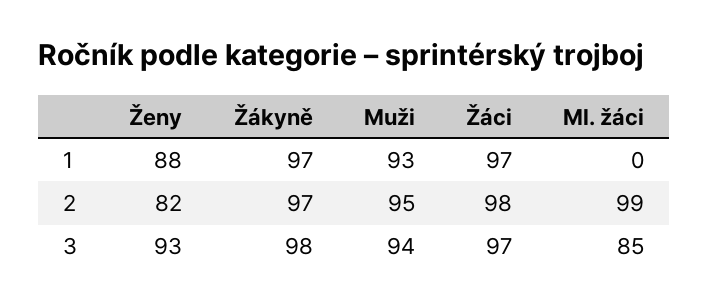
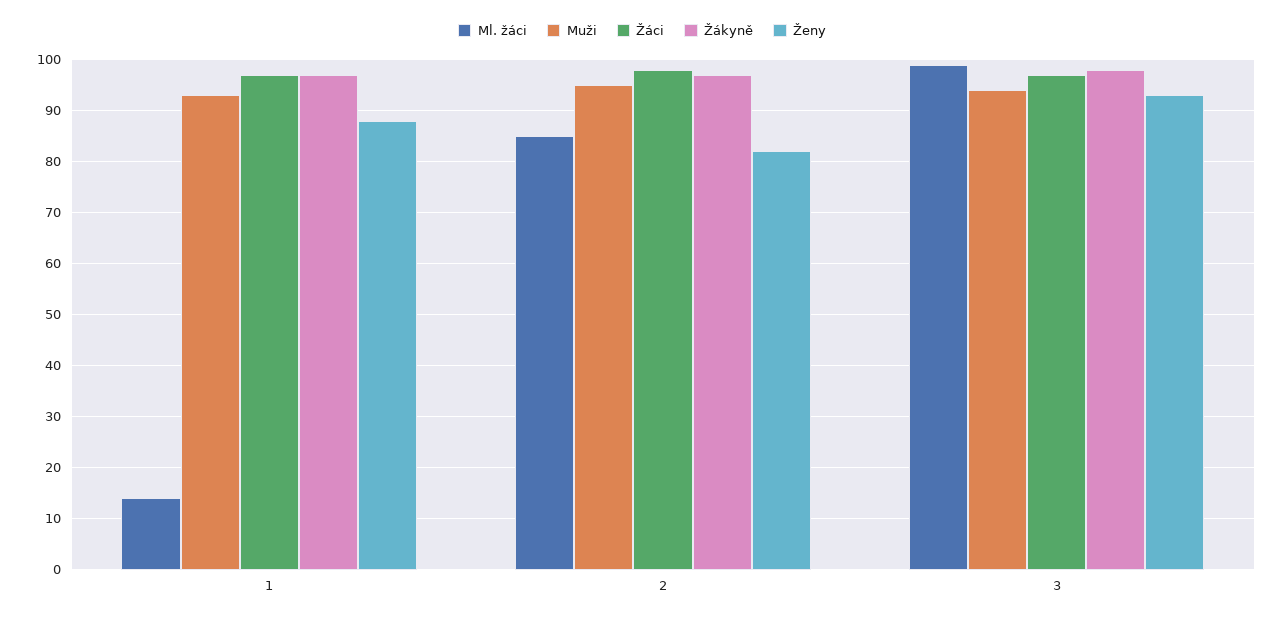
  {
    "Ženy": {
      "1": 88,
      "2": 82,
      "3": 93
    },
    "Žákyně": {
      "1": 97,
      "2": 97,
      "3": 98
    },
    "Muži": {
      "1": 93,
      "2": 95,
      "3": 94
    },
    "Žáci": {
      "1": 97,
      "2": 98,
      "3": 97
    },
    "Ml. žáci": {
-     "1": 0,
+     "1": 15,
-     "2": 99,
+     "2": 85,
-     "3": 85
+     "3": 100
    }
  }

